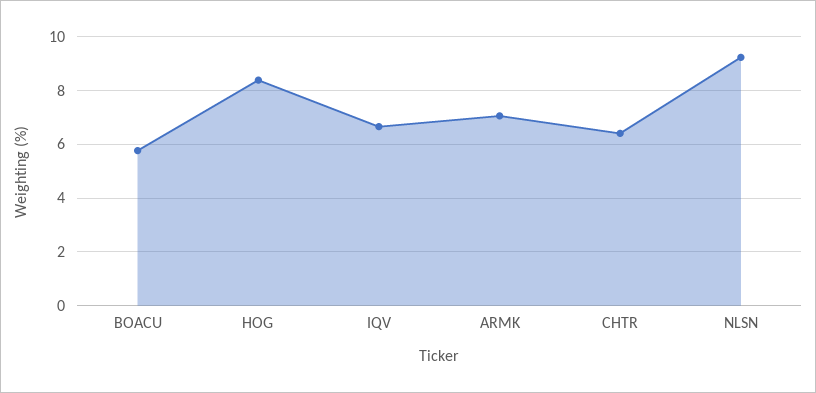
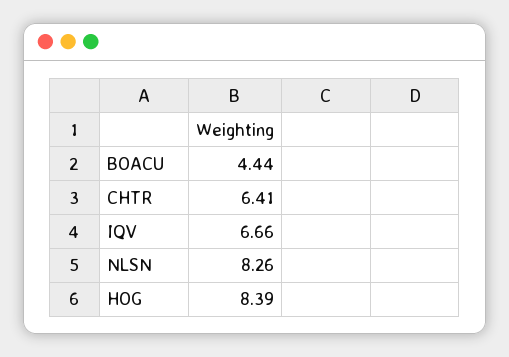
  {
-   "BOACU": 5.75,
+   "BOACU": 4.44,
    "HOG": 8.39,
    "IQV": 6.66,
-   "ARMK": 7,
    "CHTR": 6.41,
-   "NLSN": 9.25
+   "NLSN": 8.26
  }

